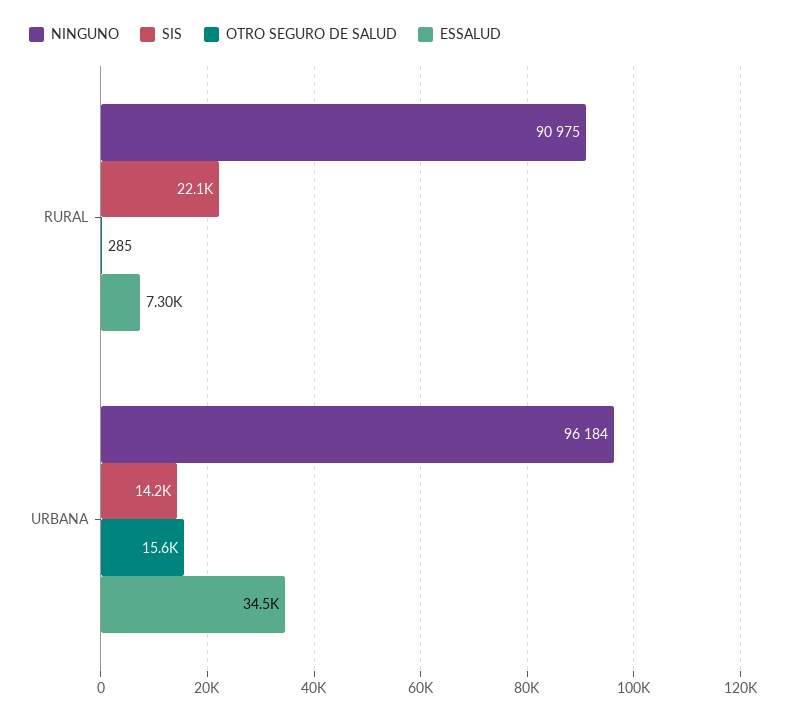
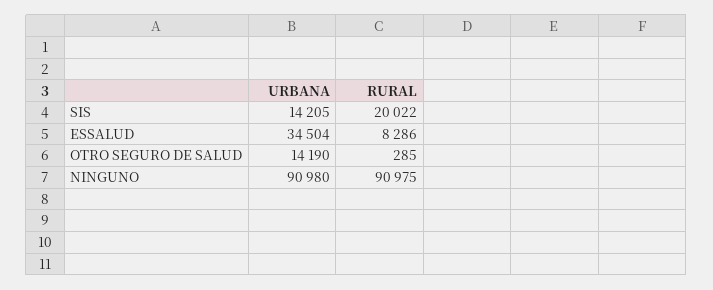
  {
    "NINGUNO": {
      "RURAL": 90975,
-     "URBANA": 96184
+     "URBANA": 90980
    },
    "SIS": {
-     "RURAL": 22100,
+     "RURAL": 20022,
      "URBANA": 14205
    },
    "OTRO SEGURO DE SALUD": {
      "RURAL": 285,
-     "URBANA": 15600
+     "URBANA": 14190
    },
    "ESSALUD": {
-     "RURAL": 7300,
+     "RURAL": 8286,
      "URBANA": 34504
    }
  }

